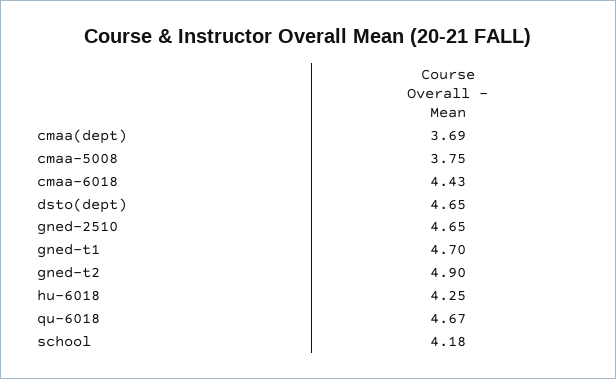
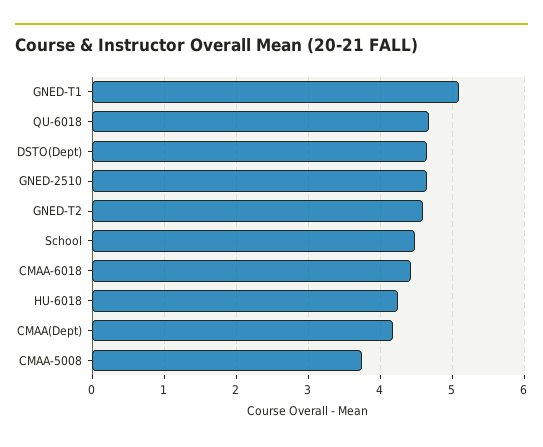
  {
-   "cmaa(dept)": 3.69,
+   "cmaa(dept)": 4.2,
    "cmaa-5008": 3.75,
    "cmaa-6018": 4.43,
    "dsto(dept)": 4.65,
    "gned-2510": 4.65,
-   "gned-t1": 4.7,
+   "gned-t1": 5.1,
-   "gned-t2": 4.9,
+   "gned-t2": 4.6,
    "hu-6018": 4.25,
    "qu-6018": 4.67,
-   "school": 4.18
+   "school": 4.5
  }

